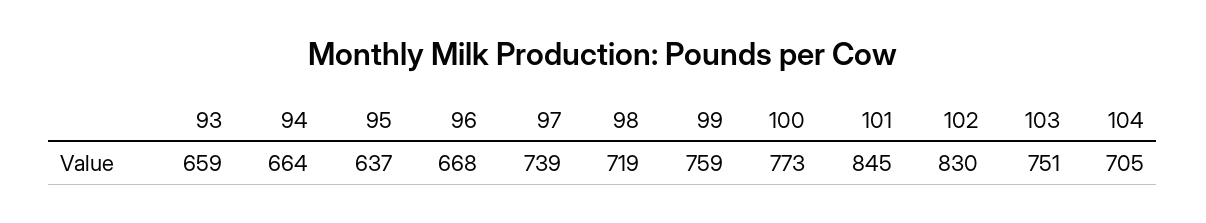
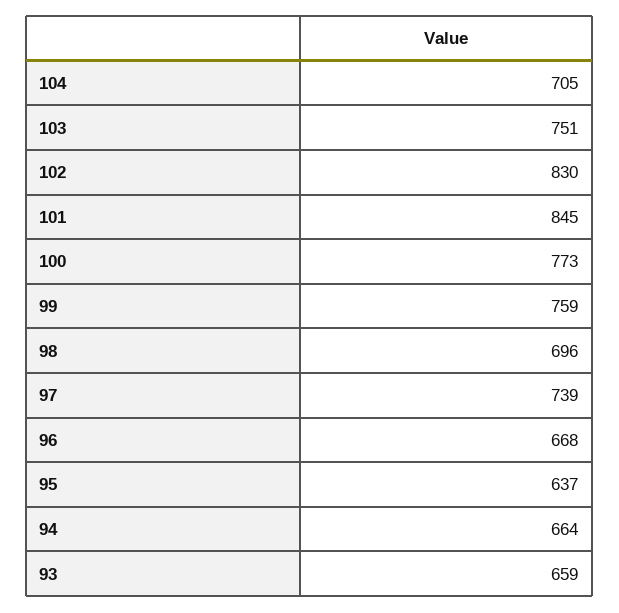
  {
    "93": 659,
    "94": 664,
    "95": 637,
    "96": 668,
    "97": 739,
-   "98": 719,
+   "98": 696,
    "99": 759,
    "100": 773,
    "101": 845,
    "102": 830,
    "103": 751,
    "104": 705
  }

